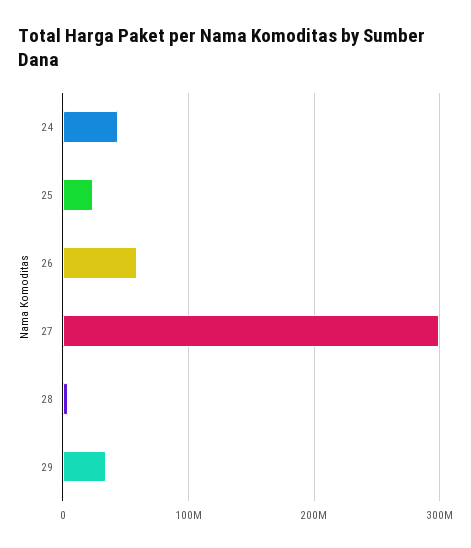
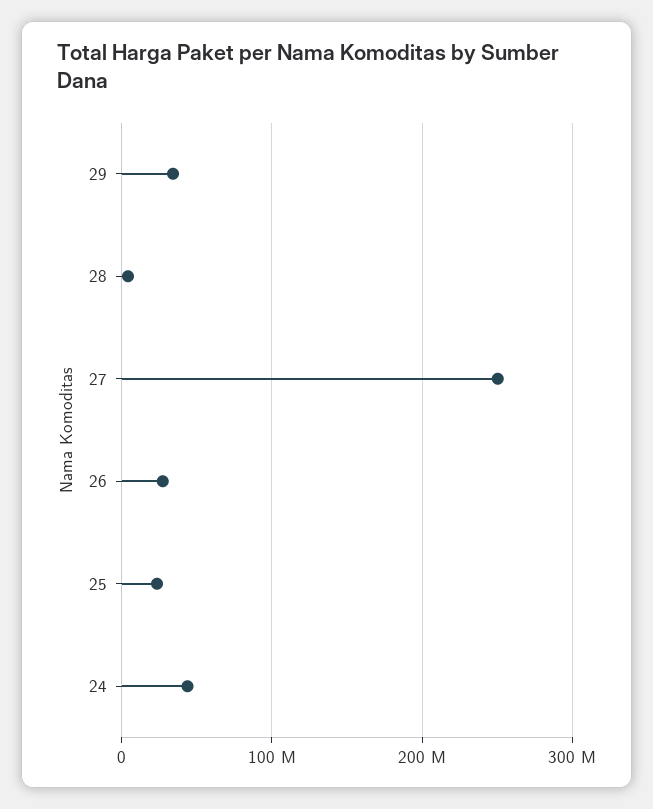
  {
    "24": 40000000,
    "25": 20000000,
-   "26": 60000000,
+   "26": 30000000,
-   "27": 300000000,
+   "27": 250000000,
    "28": 0,
    "29": 30000000
  }

